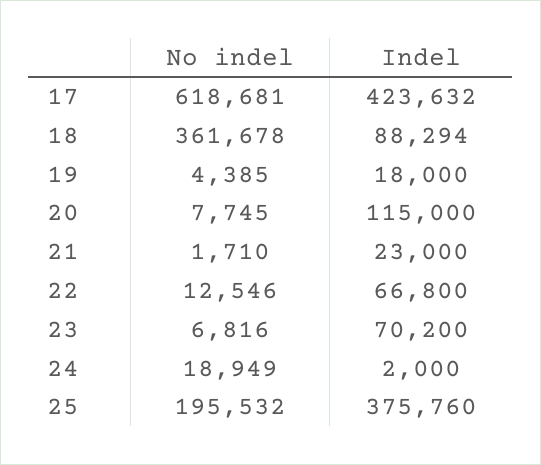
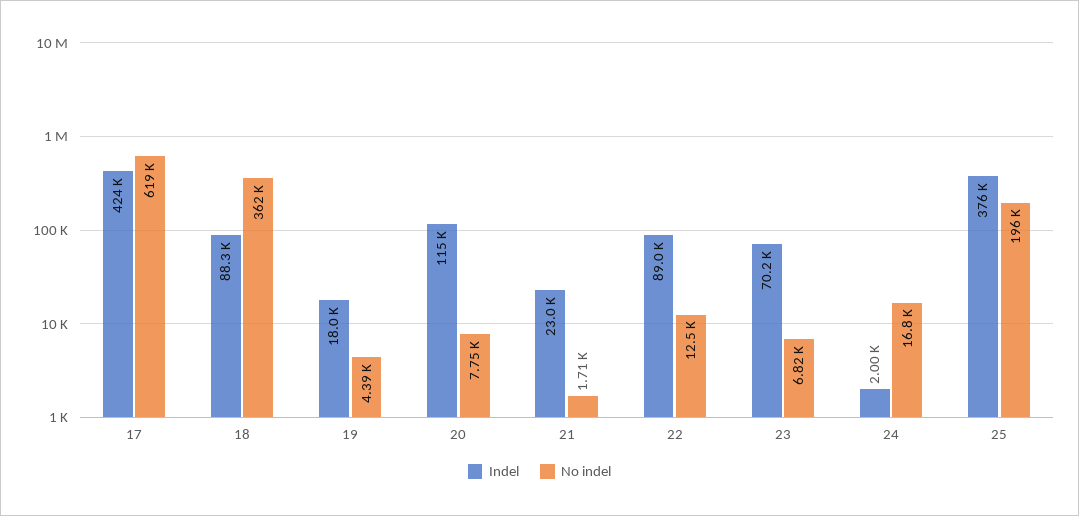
  {
    "No indel": {
      "17": 618681,
      "18": 361678,
      "19": 4385,
      "20": 7745,
      "21": 1710,
      "22": 12546,
      "23": 6816,
-     "24": 18949,
+     "24": 16800,
      "25": 195532
    },
    "Indel": {
      "17": 423632,
      "18": 88294,
      "19": 18000,
      "20": 115000,
      "21": 23000,
-     "22": 66800,
+     "22": 89000,
      "23": 70200,
      "24": 2000,
      "25": 375760
    }
  }

